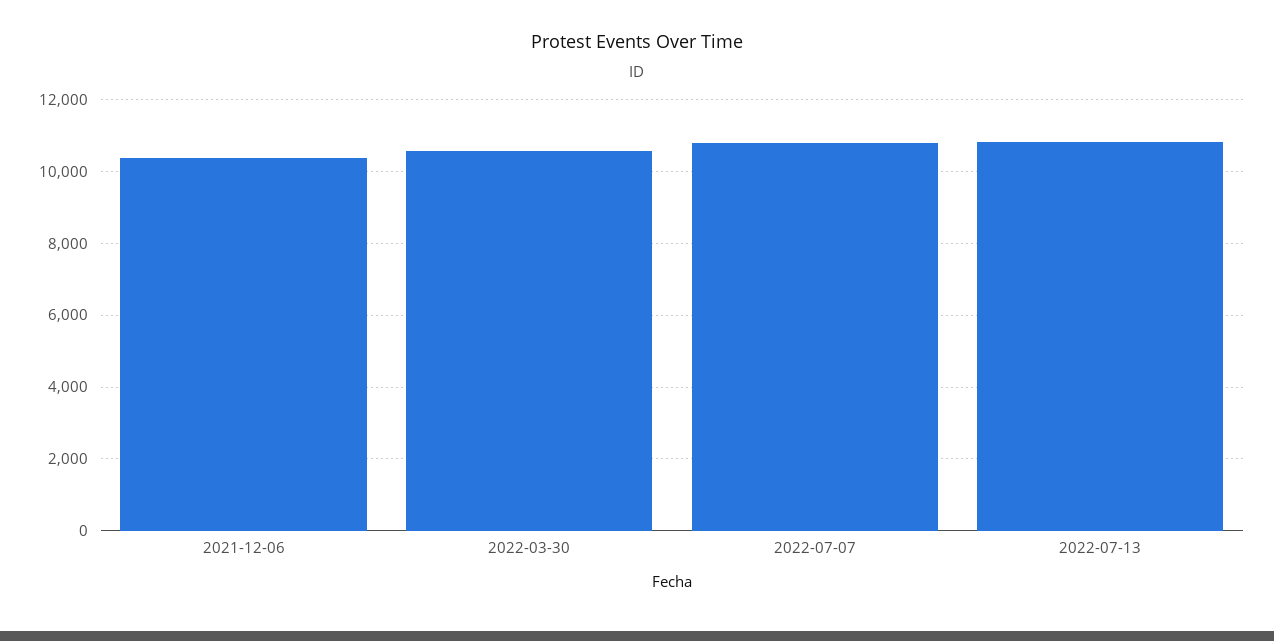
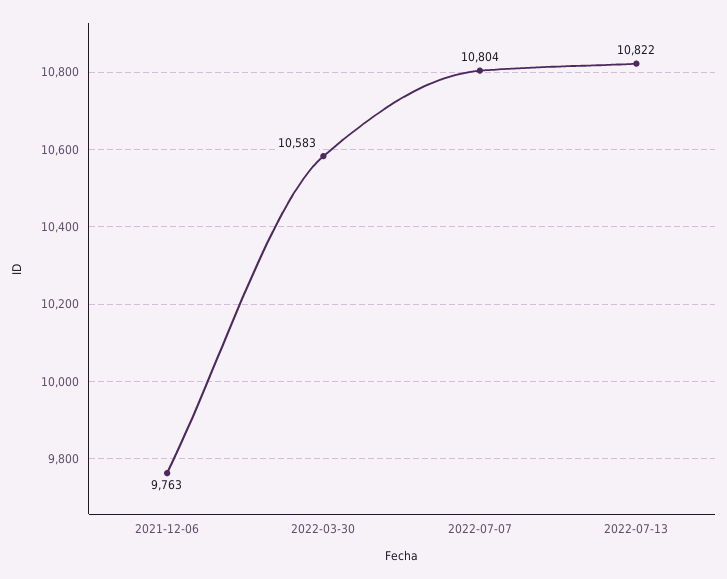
  {
-   "2021-12-06": 10400,
+   "2021-12-06": 9763,
    "2022-03-30": 10583,
    "2022-07-07": 10804,
    "2022-07-13": 10822
  }

